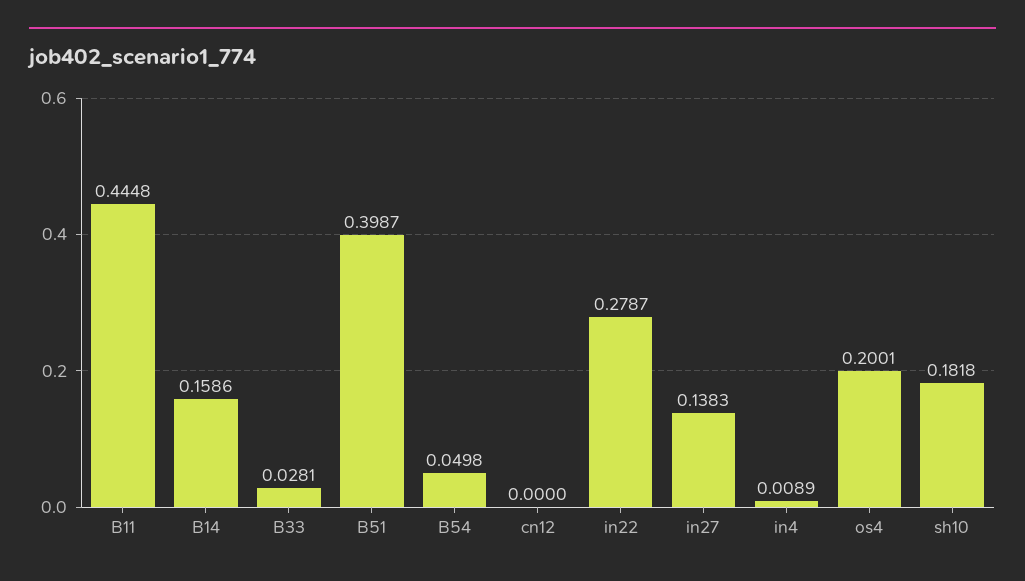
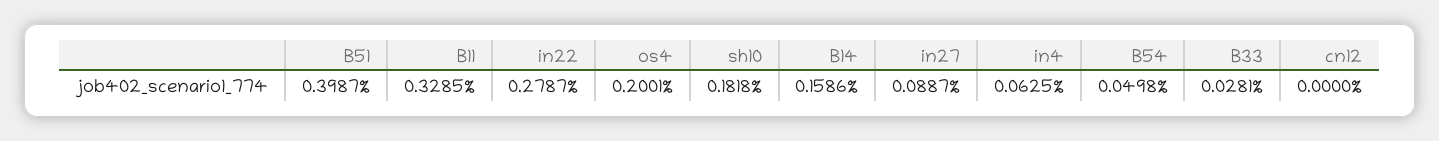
  {
-   "B11": 0.4448,
+   "B11": 0.3285,
    "B14": 0.1586,
    "B33": 0.0281,
    "B51": 0.3987,
    "B54": 0.0498,
    "cn12": 0,
    "in22": 0.2787,
-   "in27": 0.1383,
+   "in27": 0.0887,
-   "in4": 0.0089,
+   "in4": 0.0625,
    "os4": 0.2001,
    "sh10": 0.1818
  }

